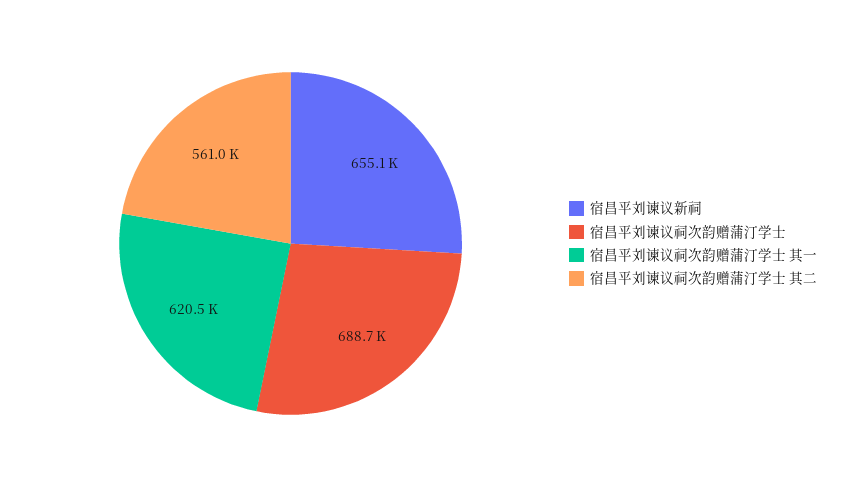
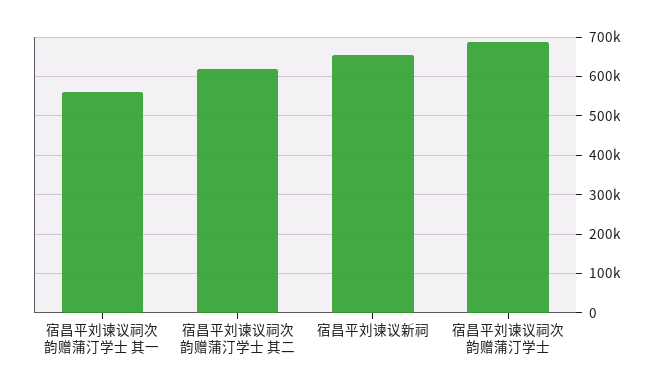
  {
    "宿昌平刘谏议新祠": 655100,
    "宿昌平刘谏议祠次韵赠蒲汀学士": 688700,
-   "宿昌平刘谏议祠次韵赠蒲汀学士 其一": 620500,
+   "宿昌平刘谏议祠次韵赠蒲汀学士 其一": 560000,
-   "宿昌平刘谏议祠次韵赠蒲汀学士 其二": 561000
+   "宿昌平刘谏议祠次韵赠蒲汀学士 其二": 620000
  }

